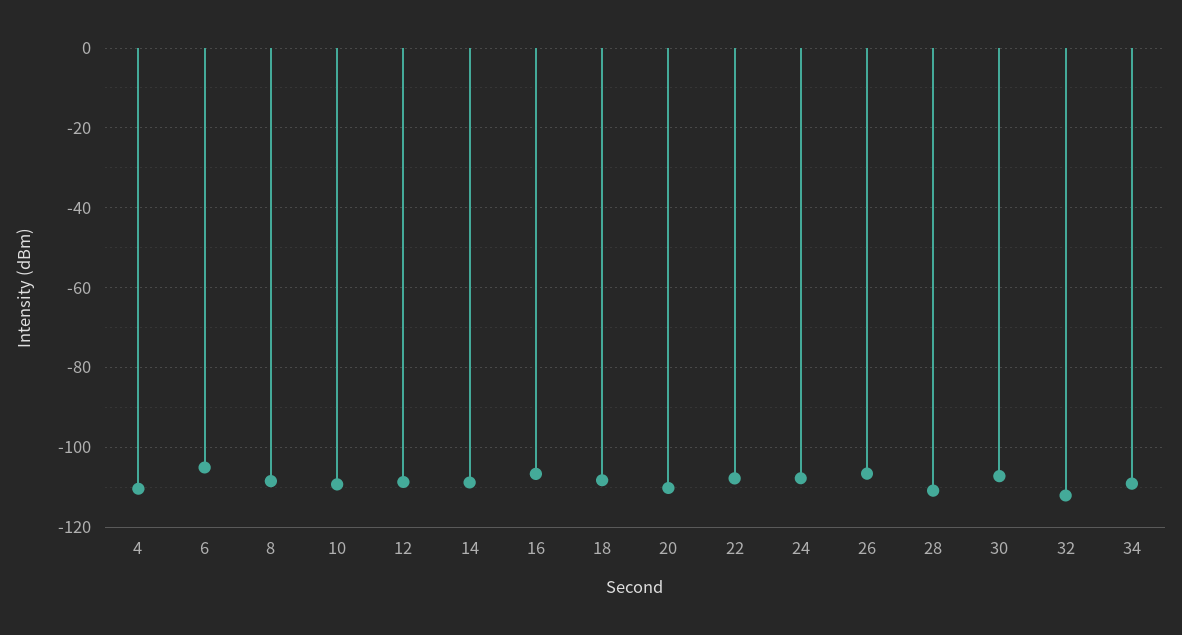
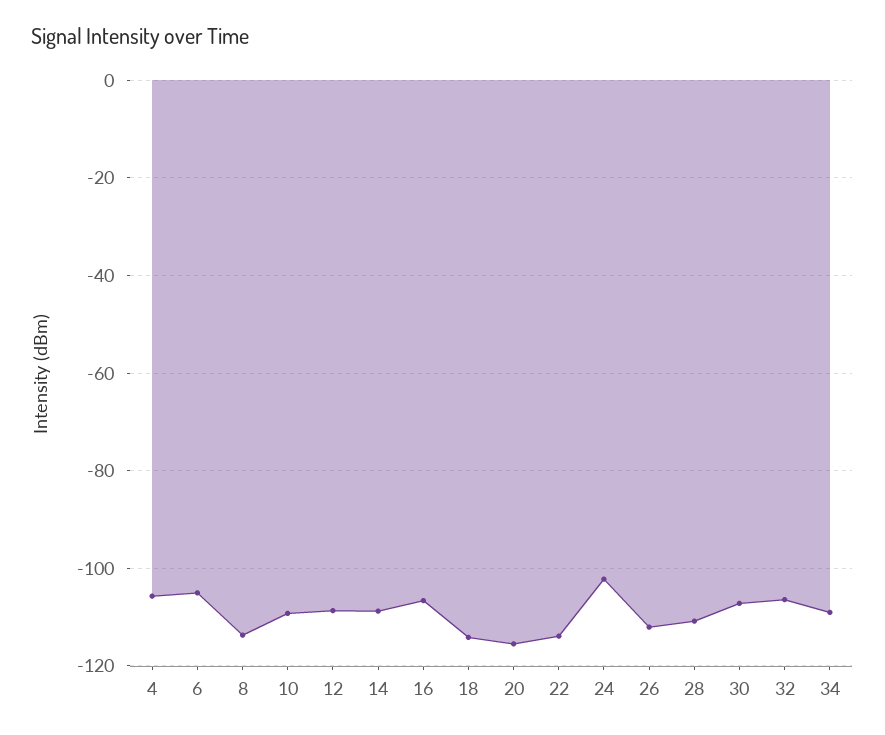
  {
-   "4": -110,
+   "4": -106,
    "6": -106,
-   "8": -108,
+   "8": -114,
    "10": -110,
    "12": -108,
    "14": -108,
    "16": -106,
-   "18": -108,
+   "18": -114,
-   "20": -110,
+   "20": -116,
-   "22": -108,
+   "22": -114,
-   "24": -108,
+   "24": -102,
-   "26": -106,
+   "26": -112,
    "28": -110,
    "30": -108,
-   "32": -112,
+   "32": -106,
    "34": -110
  }

